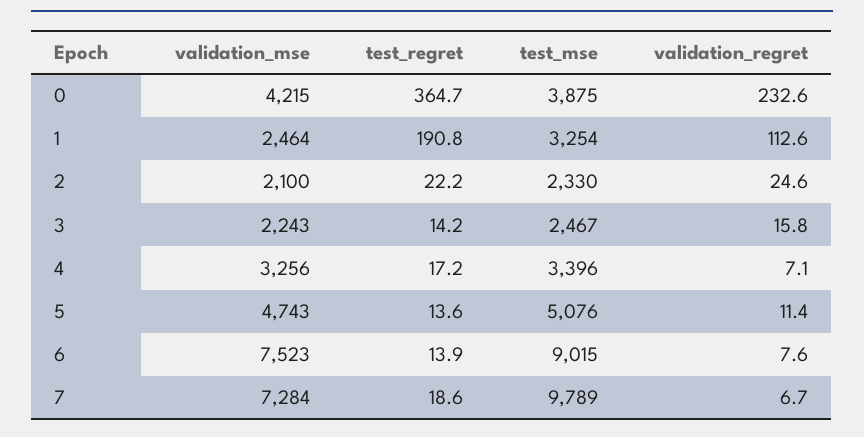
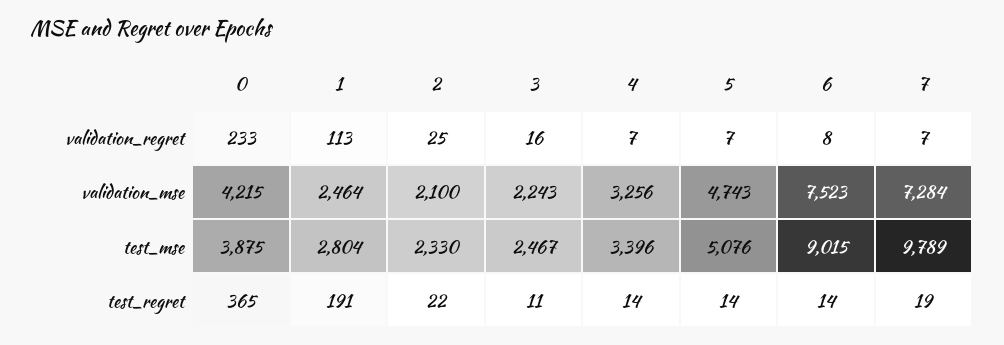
  {
    "validation_mse": {
      "0": 4215,
      "1": 2464,
      "2": 2100,
      "3": 2243,
      "4": 3256,
      "5": 4743,
      "6": 7523,
      "7": 7284
    },
    "test_regret": {
      "0": 364.7,
      "1": 190.8,
      "2": 22.2,
-     "3": 14.2,
+     "3": 11,
-     "4": 17.2,
+     "4": 14,
      "5": 13.6,
      "6": 13.9,
      "7": 18.6
    },
    "test_mse": {
      "0": 3875,
-     "1": 3254,
+     "1": 2804,
      "2": 2330,
      "3": 2467,
      "4": 3396,
      "5": 5076,
      "6": 9015,
      "7": 9789
    },
    "validation_regret": {
      "0": 232.6,
      "1": 112.6,
      "2": 24.6,
      "3": 15.8,
      "4": 7.1,
-     "5": 11.4,
+     "5": 7,
      "6": 7.6,
      "7": 6.7
    }
  }

